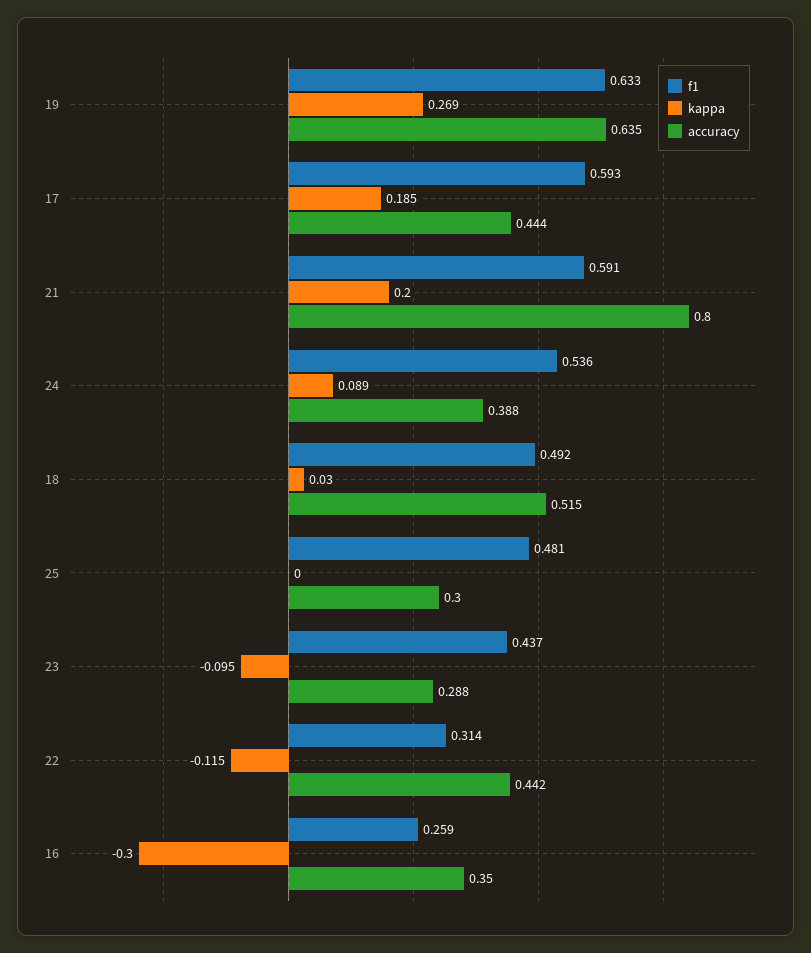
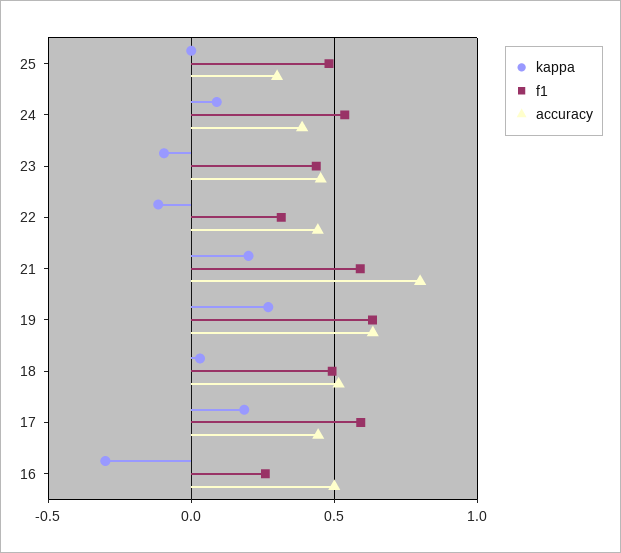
  {
    "f1": {
      "19": 0.633,
      "17": 0.593,
      "21": 0.591,
      "24": 0.536,
      "18": 0.492,
      "25": 0.481,
      "23": 0.437,
      "22": 0.314,
      "16": 0.259
    },
    "kappa": {
      "19": 0.269,
      "17": 0.185,
      "21": 0.2,
      "24": 0.089,
      "18": 0.03,
      "25": 0,
      "23": -0.095,
      "22": -0.115,
      "16": -0.3
    },
    "accuracy": {
      "19": 0.635,
      "17": 0.444,
      "21": 0.8,
      "24": 0.388,
      "18": 0.515,
      "25": 0.3,
-     "23": 0.288,
+     "23": 0.45,
      "22": 0.442,
-     "16": 0.35
+     "16": 0.5
    }
  }

